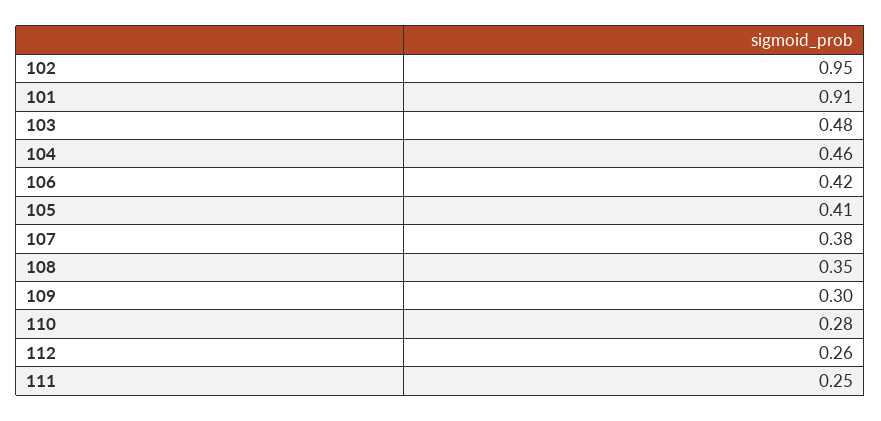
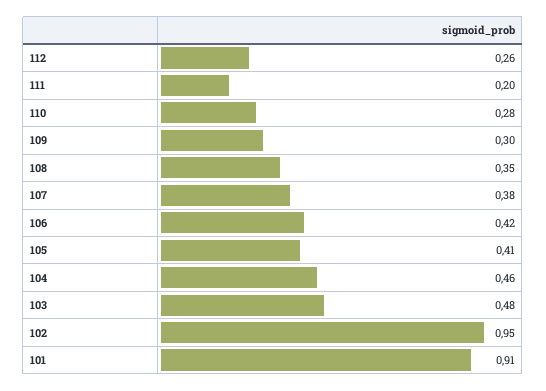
  {
    "102": 0.95,
    "101": 0.91,
    "103": 0.48,
    "104": 0.46,
    "106": 0.42,
    "105": 0.41,
    "107": 0.38,
    "108": 0.35,
    "109": 0.3,
    "110": 0.28,
    "112": 0.26,
-   "111": 0.25
+   "111": 0.2
  }

